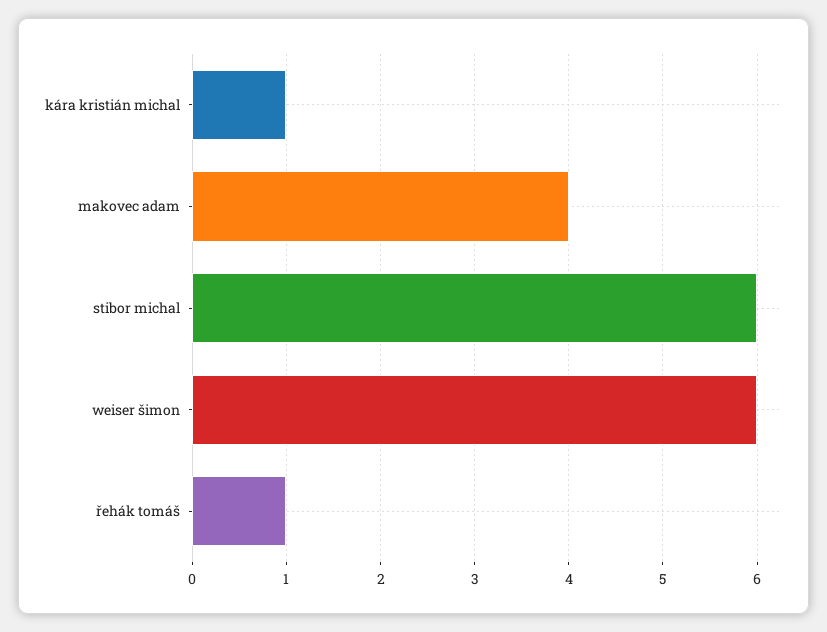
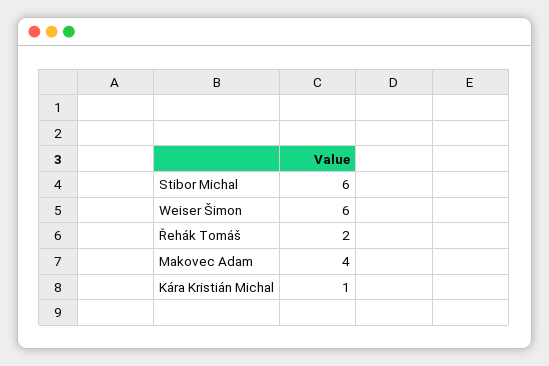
  {
    "kára kristián michal": 1,
    "makovec adam": 4,
    "stibor michal": 6,
    "weiser šimon": 6,
-   "řehák tomáš": 1
+   "řehák tomáš": 2
  }

